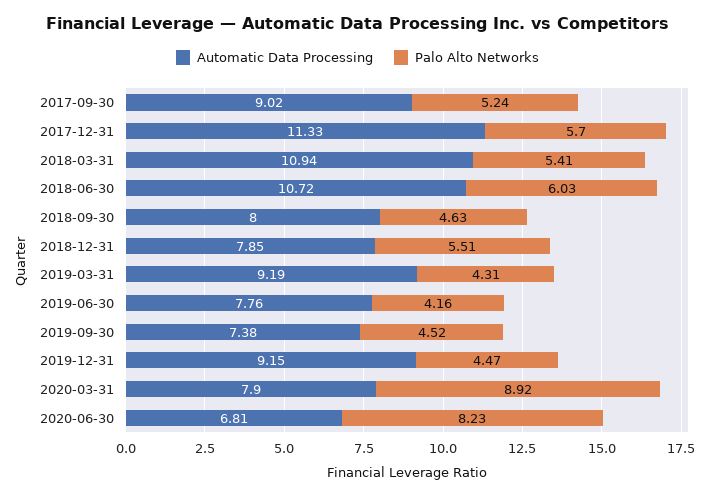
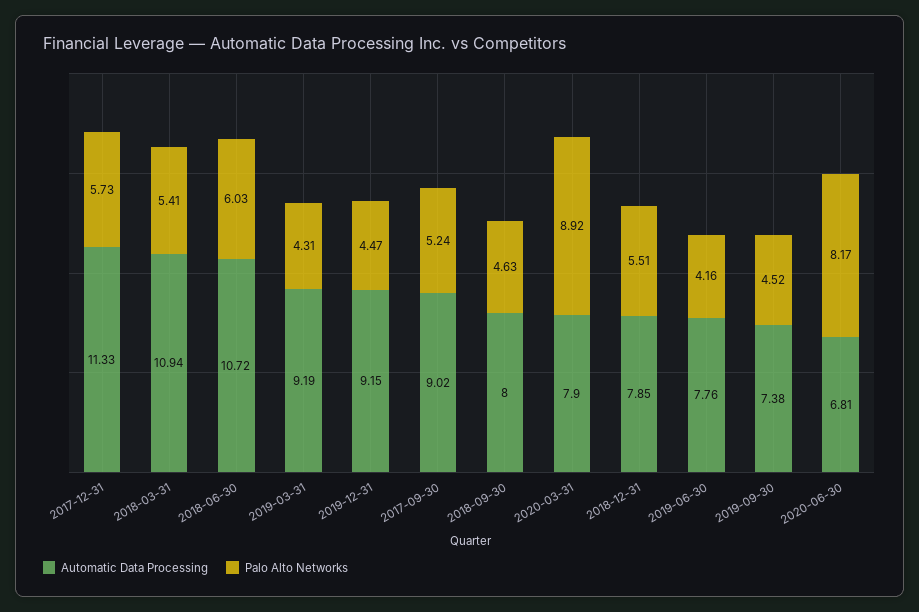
  {
    "Automatic Data Processing": {
      "2017-09-30": 9.02,
      "2017-12-31": 11.33,
      "2018-03-31": 10.94,
      "2018-06-30": 10.72,
      "2018-09-30": 8,
      "2018-12-31": 7.85,
      "2019-03-31": 9.19,
      "2019-06-30": 7.76,
      "2019-09-30": 7.38,
      "2019-12-31": 9.15,
      "2020-03-31": 7.9,
      "2020-06-30": 6.81
    },
    "Palo Alto Networks": {
      "2017-09-30": 5.24,
-     "2017-12-31": 5.7,
+     "2017-12-31": 5.73,
      "2018-03-31": 5.41,
      "2018-06-30": 6.03,
      "2018-09-30": 4.63,
      "2018-12-31": 5.51,
      "2019-03-31": 4.31,
      "2019-06-30": 4.16,
      "2019-09-30": 4.52,
      "2019-12-31": 4.47,
      "2020-03-31": 8.92,
-     "2020-06-30": 8.23
+     "2020-06-30": 8.17
    }
  }

